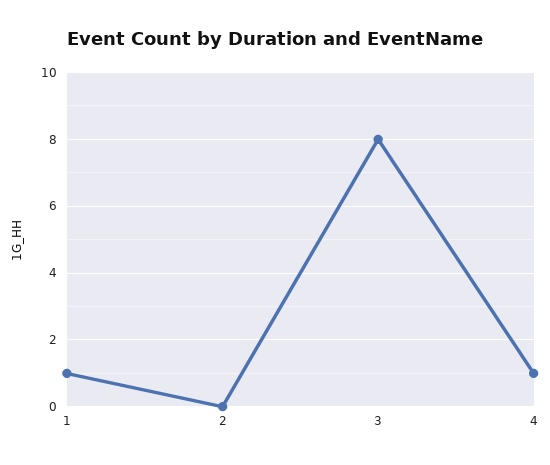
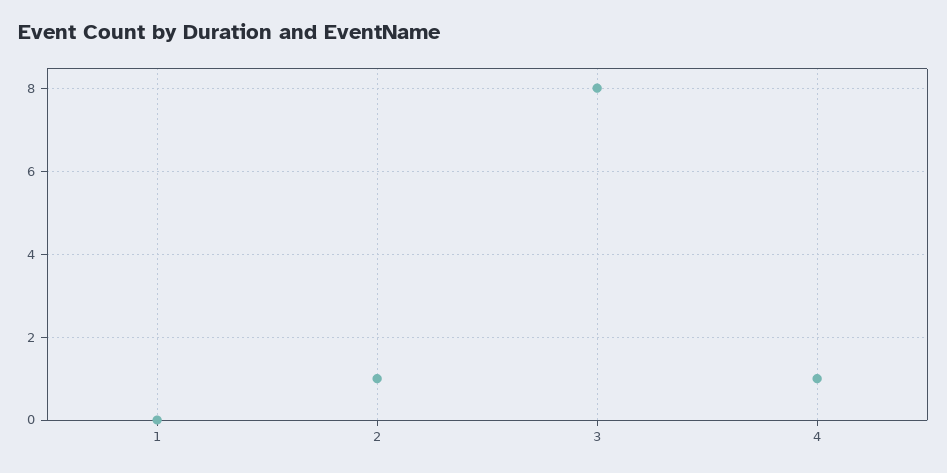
  {
-   "1": 1,
+   "1": 0,
-   "2": 0,
+   "2": 1,
    "3": 8,
    "4": 1
  }

